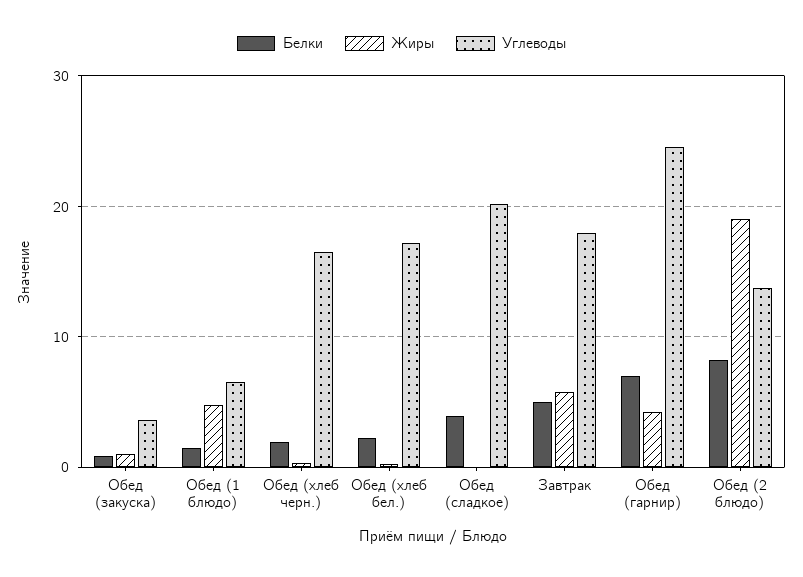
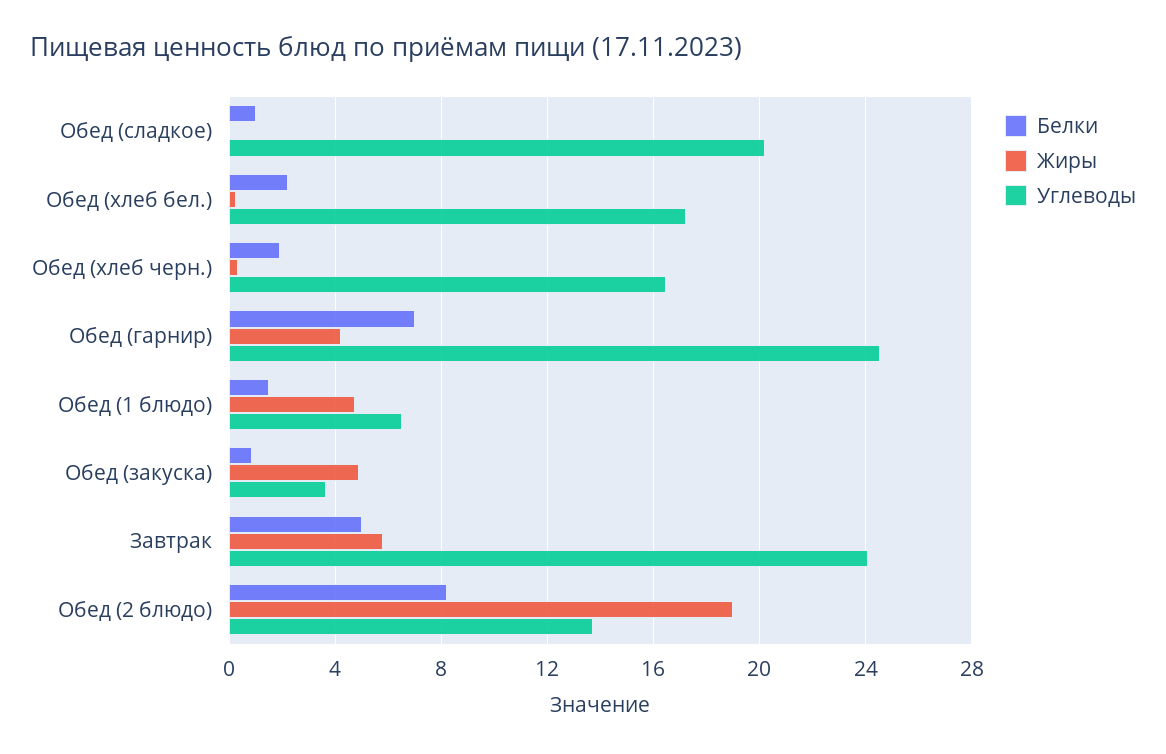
  {
    "Белки": {
      "Обед (закуска)": 1,
      "Обед (1 блюдо)": 1.5,
      "Обед (хлеб черн.)": 2,
      "Обед (хлеб бел.)": 2,
-     "Обед (сладкое)": 4,
+     "Обед (сладкое)": 1,
      "Завтрак": 5,
      "Обед (гарнир)": 7,
      "Обед (2 блюдо)": 8
    },
    "Жиры": {
-     "Обед (закуска)": 1,
+     "Обед (закуска)": 5,
      "Обед (1 блюдо)": 5,
      "Обед (хлеб черн.)": 0.5,
      "Обед (хлеб бел.)": 0.5,
      "Обед (сладкое)": 0,
      "Завтрак": 6,
      "Обед (гарнир)": 4,
      "Обед (2 блюдо)": 19
    },
    "Углеводы": {
      "Обед (закуска)": 3.5,
      "Обед (1 блюдо)": 6.5,
      "Обед (хлеб черн.)": 16.5,
      "Обед (хлеб бел.)": 17,
      "Обед (сладкое)": 20,
-     "Завтрак": 18,
+     "Завтрак": 24,
      "Обед (гарнир)": 24.5,
      "Обед (2 блюдо)": 13.5
    }
  }

